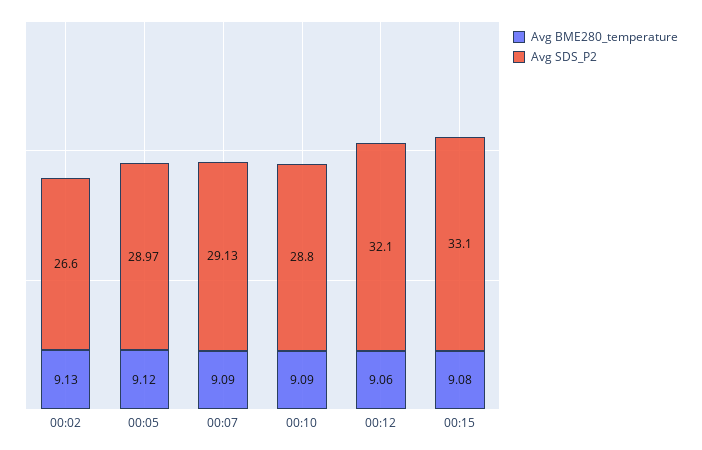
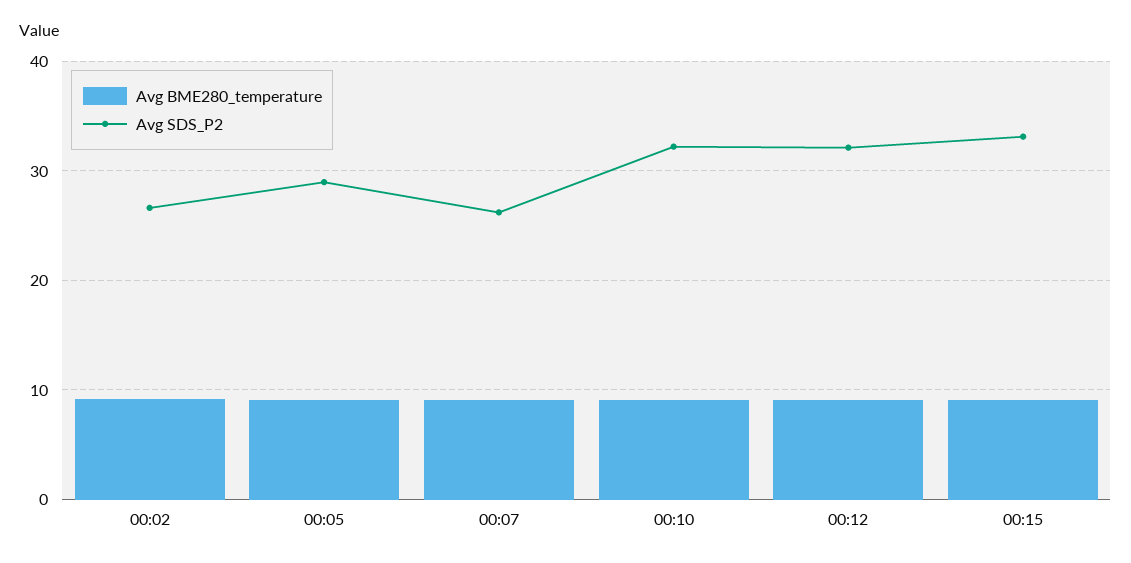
  {
    "Avg BME280_temperature": {
      "00:02": 9.13,
      "00:05": 9.12,
      "00:07": 9.09,
      "00:10": 9.09,
      "00:12": 9.06,
      "00:15": 9.08
    },
    "Avg SDS_P2": {
      "00:02": 26.6,
      "00:05": 28.97,
-     "00:07": 29.13,
+     "00:07": 26,
-     "00:10": 28.8,
+     "00:10": 32,
      "00:12": 32.1,
      "00:15": 33.1
    }
  }

